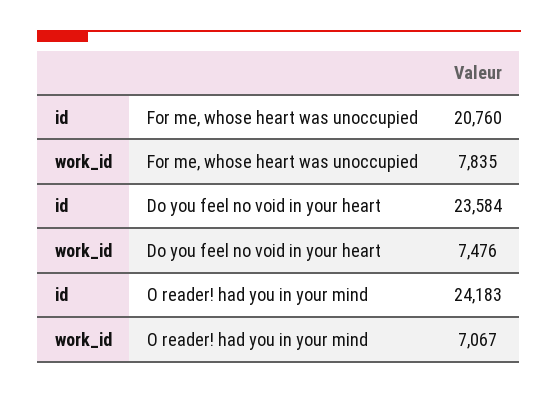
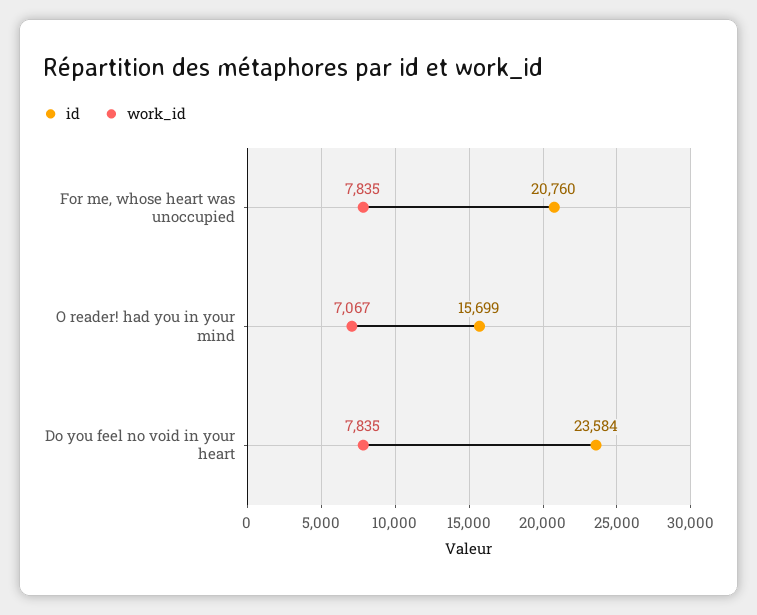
  {
    "id": {
      "For me, whose heart was unoccupied": 20760,
      "Do you feel no void in your heart": 23584,
-     "O reader! had you in your mind": 24183
+     "O reader! had you in your mind": 15699
    },
    "work_id": {
      "For me, whose heart was unoccupied": 7835,
-     "Do you feel no void in your heart": 7476,
+     "Do you feel no void in your heart": 7835,
      "O reader! had you in your mind": 7067
    }
  }

